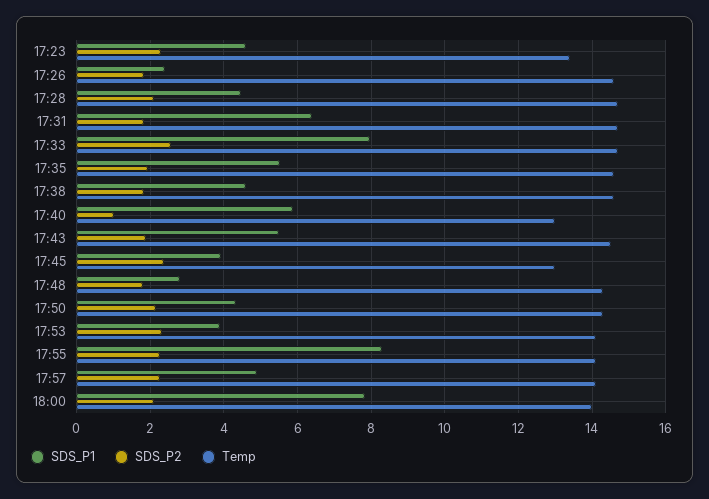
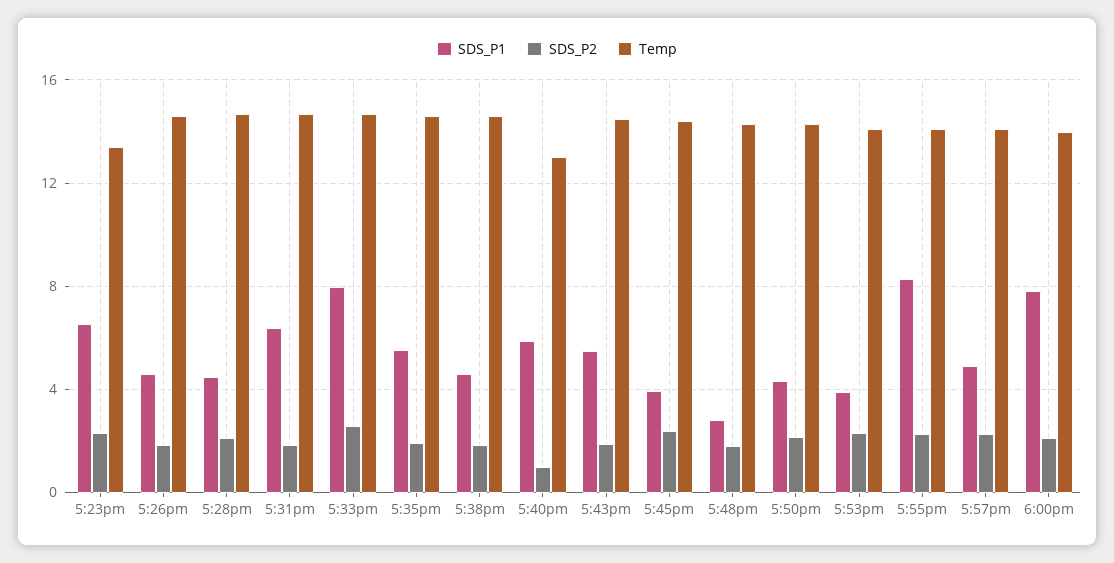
  {
    "SDS_P1": {
-     "17:23": 4.6,
+     "17:23": 6.5,
-     "17:26": 2.4,
+     "17:26": 4.5,
      "17:28": 4.4,
      "17:31": 6.4,
      "17:33": 8,
      "17:35": 5.6,
      "17:38": 4.6,
      "17:40": 5.8,
      "17:43": 5.6,
      "17:45": 4,
      "17:48": 2.8,
      "17:50": 4.4,
      "17:53": 4,
      "17:55": 8.4,
      "17:57": 5,
      "18:00": 7.8
    },
    "SDS_P2": {
      "17:23": 2.4,
      "17:26": 1.8,
      "17:28": 2.2,
      "17:31": 1.8,
      "17:33": 2.6,
      "17:35": 2,
      "17:38": 1.8,
      "17:40": 1,
      "17:43": 2,
      "17:45": 2.4,
      "17:48": 1.8,
      "17:50": 2.2,
      "17:53": 2.4,
      "17:55": 2.2,
      "17:57": 2.2,
      "18:00": 2.2
    },
    "Temp": {
      "17:23": 13.4,
      "17:26": 14.6,
      "17:28": 14.8,
      "17:31": 14.8,
      "17:33": 14.8,
      "17:35": 14.6,
      "17:38": 14.6,
      "17:40": 13,
      "17:43": 14.6,
-     "17:45": 13,
+     "17:45": 14.5,
      "17:48": 14.4,
      "17:50": 14.4,
      "17:53": 14.2,
      "17:55": 14.2,
      "17:57": 14.2,
      "18:00": 14
    }
  }

